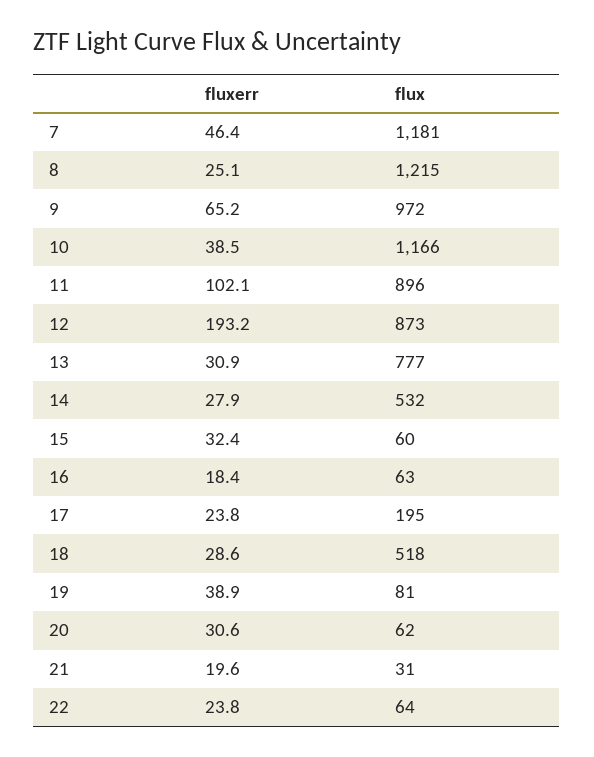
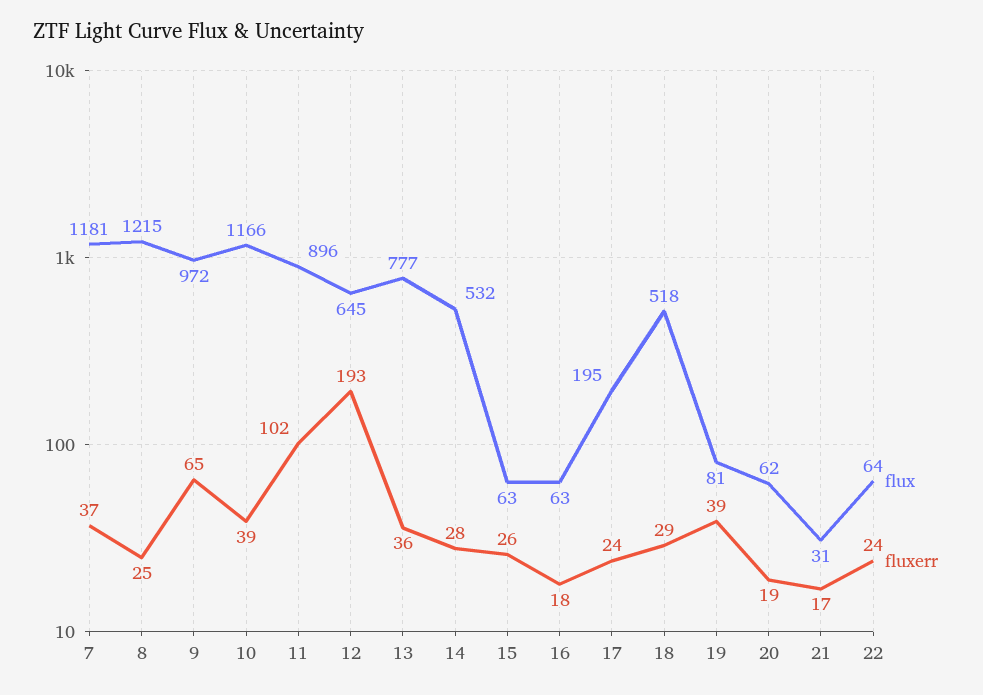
  {
    "fluxerr": {
-     "7": 46.4,
+     "7": 37,
      "8": 25.1,
      "9": 65.2,
      "10": 38.5,
      "11": 102.1,
      "12": 193.2,
-     "13": 30.9,
+     "13": 36,
      "14": 27.9,
-     "15": 32.4,
+     "15": 26,
      "16": 18.4,
      "17": 23.8,
      "18": 28.6,
      "19": 38.9,
-     "20": 30.6,
+     "20": 19,
-     "21": 19.6,
+     "21": 17,
      "22": 23.8
    },
    "flux": {
      "7": 1181,
      "8": 1215,
      "9": 972,
      "10": 1166,
      "11": 896,
-     "12": 873,
+     "12": 645,
      "13": 777,
      "14": 532,
-     "15": 60,
+     "15": 63,
      "16": 63,
      "17": 195,
      "18": 518,
      "19": 81,
      "20": 62,
      "21": 31,
      "22": 64
    }
  }

